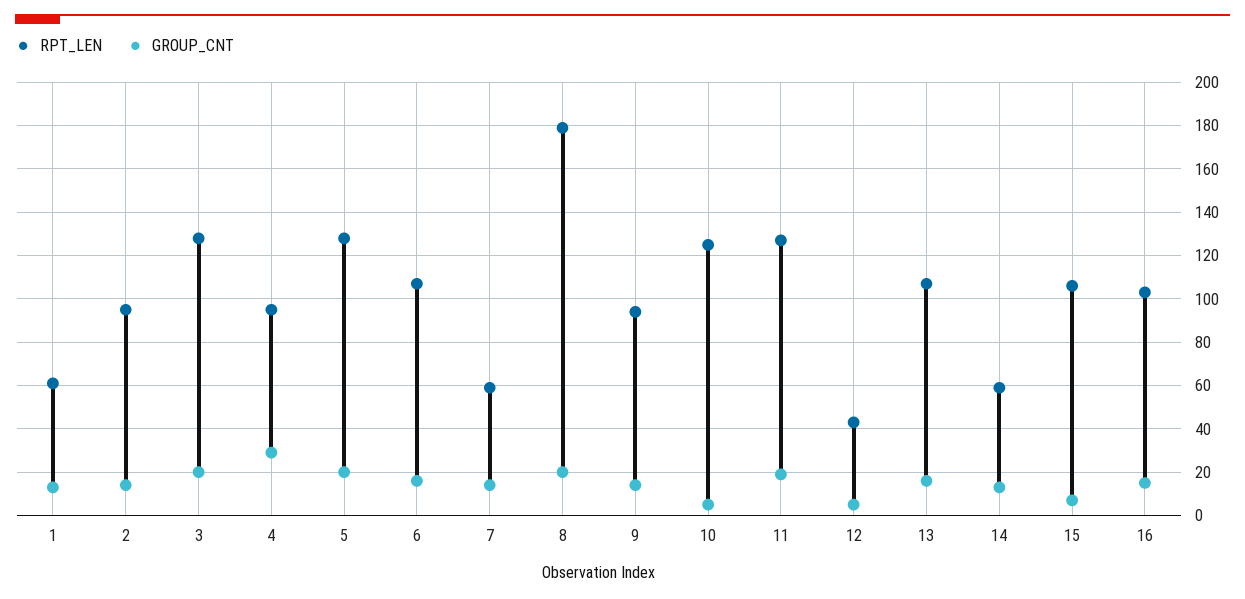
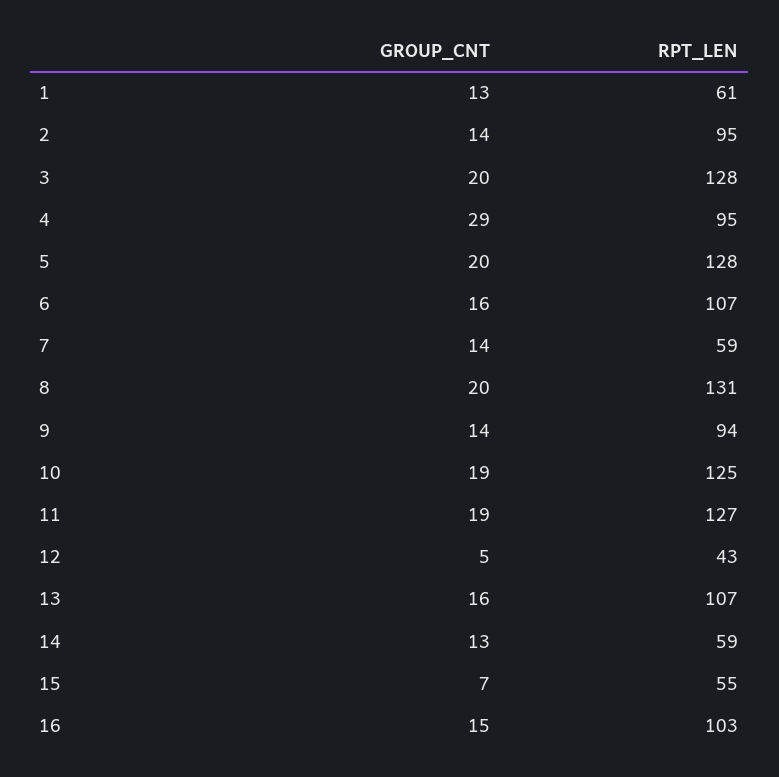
  {
    "RPT_LEN": {
      "1": 61,
      "2": 95,
      "3": 128,
      "4": 95,
      "5": 128,
      "6": 107,
      "7": 59,
-     "8": 180,
+     "8": 131,
      "9": 94,
      "10": 125,
      "11": 127,
      "12": 43,
      "13": 107,
      "14": 59,
-     "15": 105,
+     "15": 55,
      "16": 103
    },
    "GROUP_CNT": {
      "1": 13,
      "2": 14,
      "3": 20,
      "4": 29,
      "5": 20,
      "6": 16,
      "7": 14,
      "8": 20,
      "9": 14,
-     "10": 5,
+     "10": 19,
      "11": 19,
      "12": 5,
      "13": 16,
      "14": 13,
      "15": 7,
      "16": 15
    }
  }

